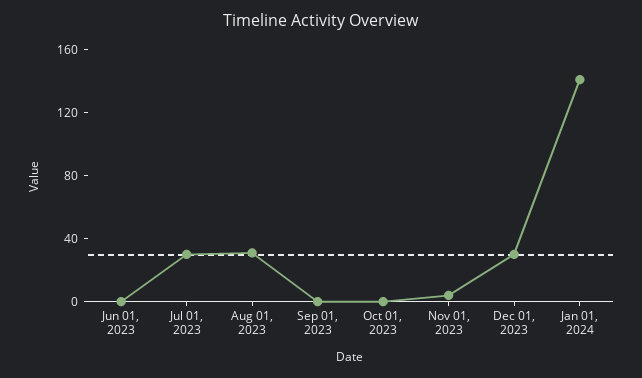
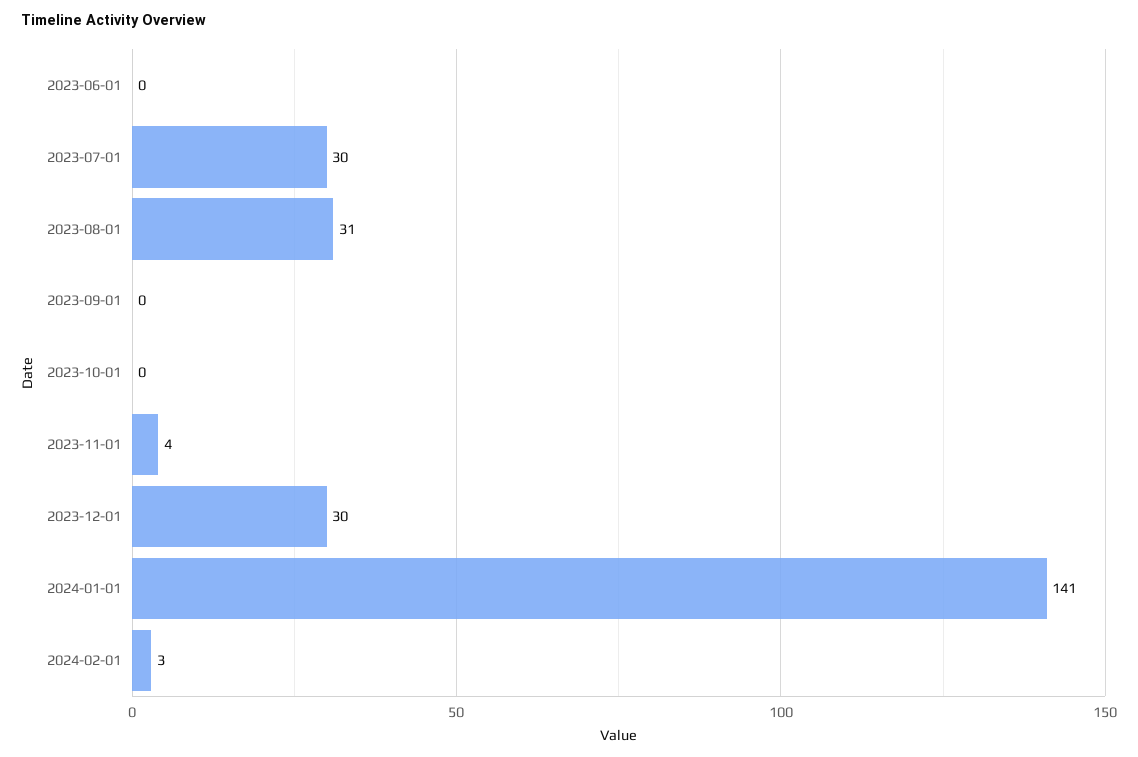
  {
    "Jun 01, 2023": 0,
    "Jul 01, 2023": 30,
    "Aug 01, 2023": 31,
    "Sep 01, 2023": 0,
    "Oct 01, 2023": 0,
    "Nov 01, 2023": 4,
    "Dec 01, 2023": 30,
-   "Jan 01, 2024": 141
+   "Jan 01, 2024": 141,
+   "2024-02-01": 3
  }

